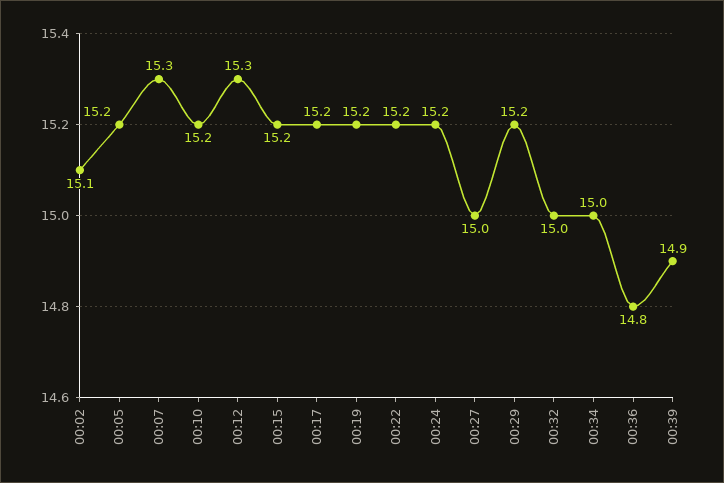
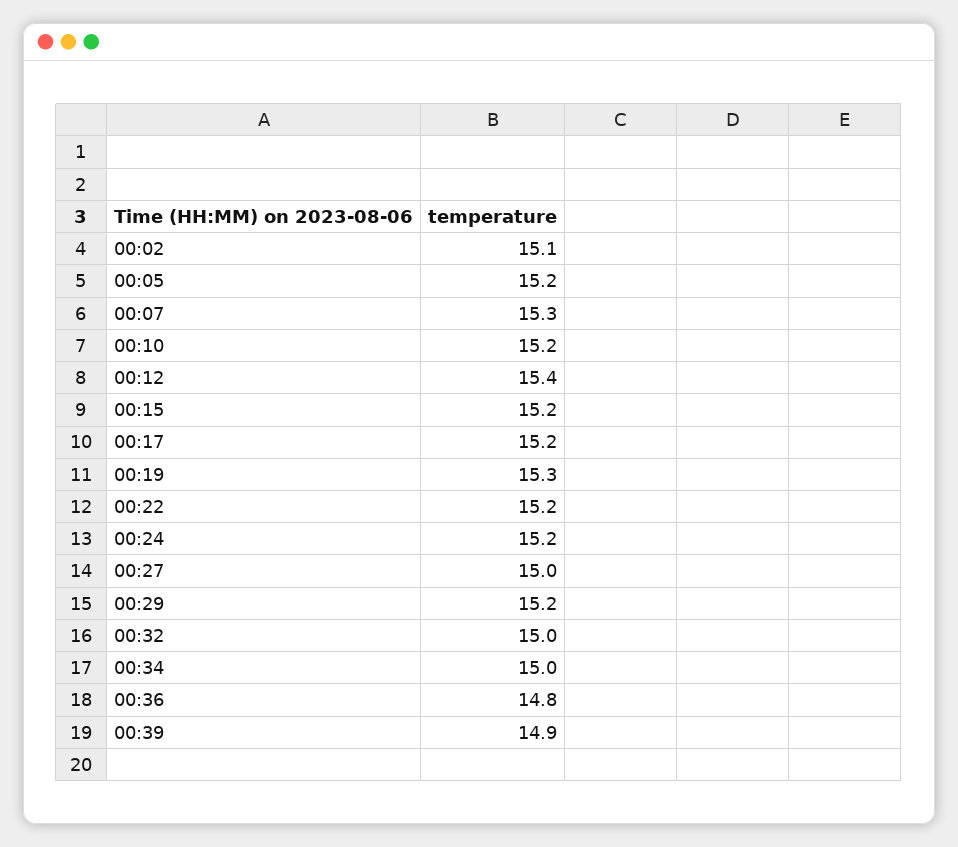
  {
    "00:02": 15.1,
    "00:05": 15.2,
    "00:07": 15.3,
    "00:10": 15.2,
-   "00:12": 15.3,
+   "00:12": 15.4,
    "00:15": 15.2,
    "00:17": 15.2,
-   "00:19": 15.2,
+   "00:19": 15.3,
    "00:22": 15.2,
    "00:24": 15.2,
    "00:27": 15,
    "00:29": 15.2,
    "00:32": 15,
    "00:34": 15,
    "00:36": 14.8,
    "00:39": 14.9
  }

